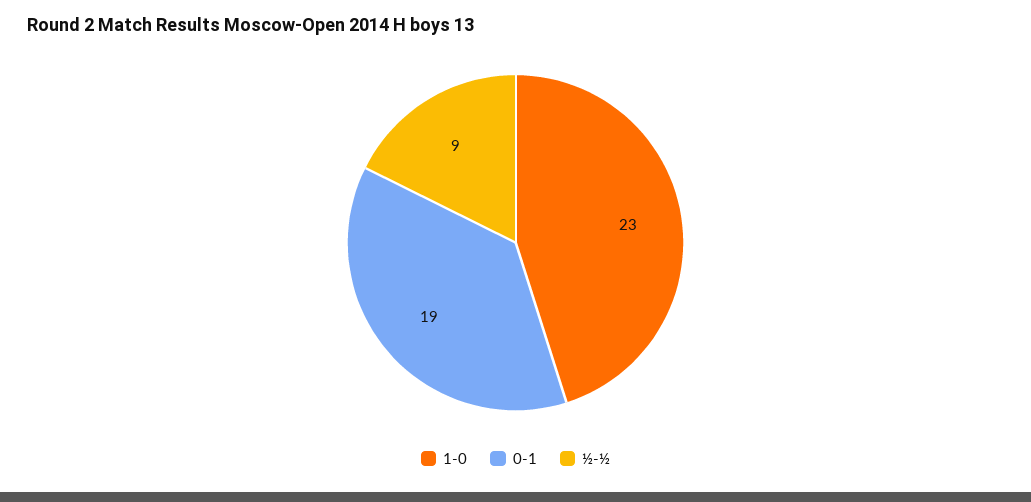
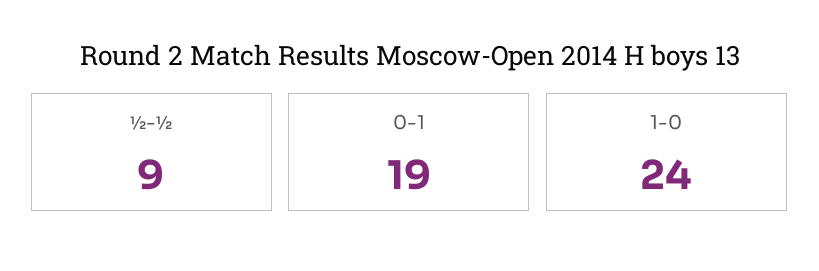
  {
-   "1-0": 23,
+   "1-0": 24,
    "0-1": 19,
    "½-½": 9
  }

